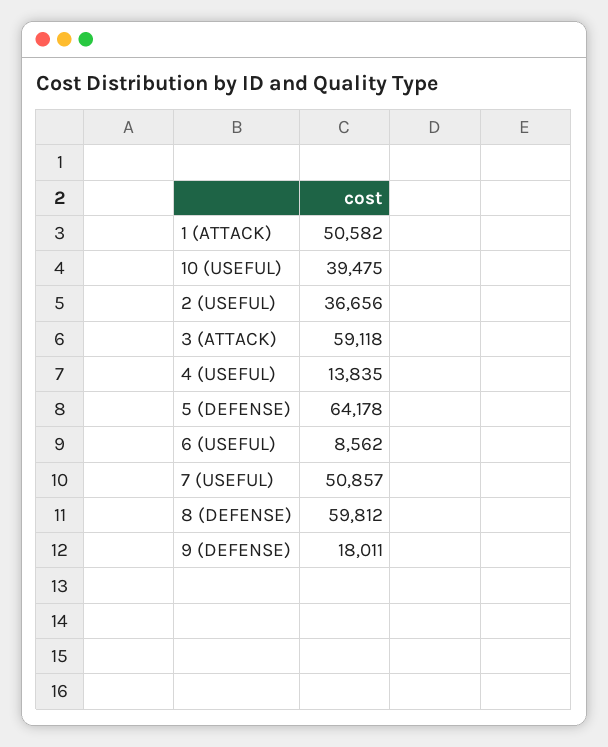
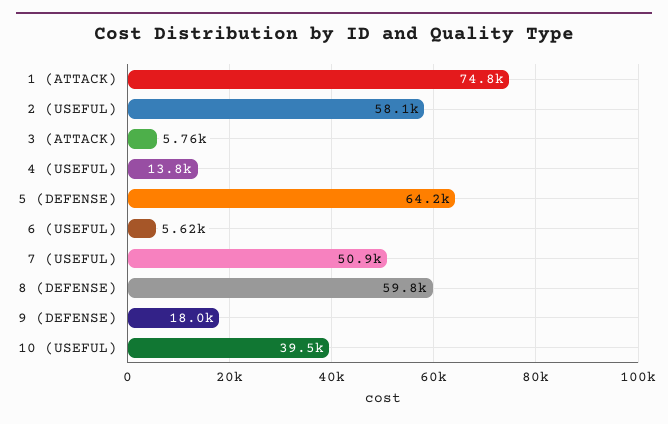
  {
-   "1 (ATTACK)": 50582,
+   "1 (ATTACK)": 74800,
    "10 (USEFUL)": 39475,
-   "2 (USEFUL)": 36656,
+   "2 (USEFUL)": 58100,
-   "3 (ATTACK)": 59118,
+   "3 (ATTACK)": 5760,
    "4 (USEFUL)": 13835,
    "5 (DEFENSE)": 64178,
-   "6 (USEFUL)": 8562,
+   "6 (USEFUL)": 5620,
    "7 (USEFUL)": 50857,
    "8 (DEFENSE)": 59812,
    "9 (DEFENSE)": 18011
  }

